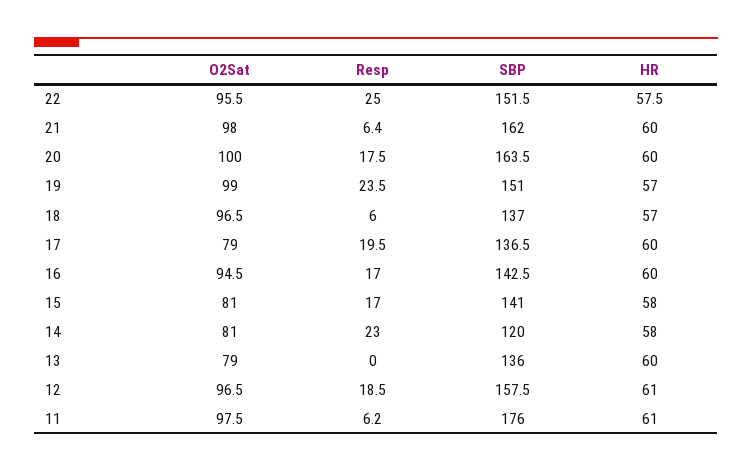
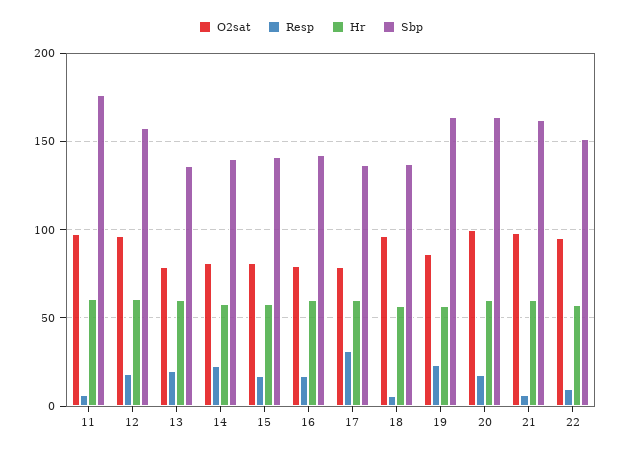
  {
    "O2Sat": {
      "22": 95.5,
      "21": 98,
      "20": 100,
-     "19": 99,
+     "19": 85,
      "18": 96.5,
      "17": 79,
-     "16": 94.5,
+     "16": 80,
      "15": 81,
      "14": 81,
      "13": 79,
      "12": 96.5,
      "11": 97.5
    },
    "Resp": {
-     "22": 25,
+     "22": 10,
      "21": 6.4,
      "20": 17.5,
      "19": 23.5,
      "18": 6,
-     "17": 19.5,
+     "17": 30,
      "16": 17,
      "15": 17,
      "14": 23,
-     "13": 0,
+     "13": 20,
      "12": 18.5,
      "11": 6.2
    },
    "SBP": {
      "22": 151.5,
      "21": 162,
      "20": 163.5,
-     "19": 151,
+     "19": 165,
      "18": 137,
      "17": 136.5,
      "16": 142.5,
      "15": 141,
-     "14": 120,
+     "14": 140,
      "13": 136,
      "12": 157.5,
      "11": 176
    },
    "HR": {
      "22": 57.5,
      "21": 60,
      "20": 60,
      "19": 57,
      "18": 57,
      "17": 60,
      "16": 60,
      "15": 58,
      "14": 58,
      "13": 60,
      "12": 61,
      "11": 61
    }
  }

